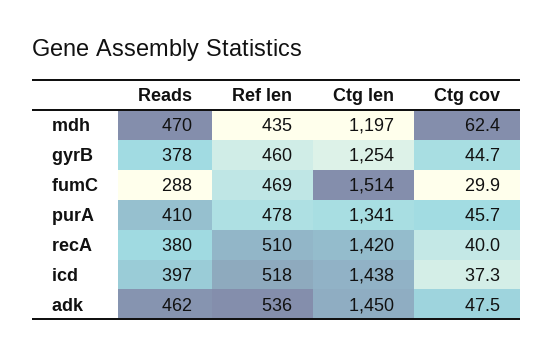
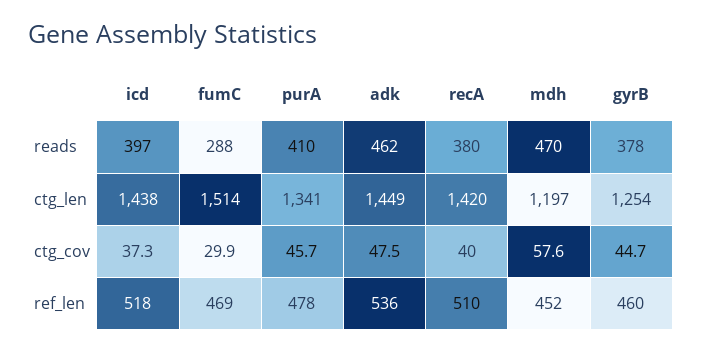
  {
    "Reads": {
      "mdh": 470,
      "gyrB": 378,
      "fumC": 288,
      "purA": 410,
      "recA": 380,
      "icd": 397,
      "adk": 462
    },
    "Ref len": {
-     "mdh": 435,
+     "mdh": 452,
      "gyrB": 460,
      "fumC": 469,
      "purA": 478,
      "recA": 510,
      "icd": 518,
      "adk": 536
    },
    "Ctg len": {
      "mdh": 1197,
      "gyrB": 1254,
      "fumC": 1514,
      "purA": 1341,
      "recA": 1420,
      "icd": 1438,
-     "adk": 1450
+     "adk": 1449
    },
    "Ctg cov": {
-     "mdh": 62.4,
+     "mdh": 57.6,
      "gyrB": 44.7,
      "fumC": 29.9,
      "purA": 45.7,
      "recA": 40,
      "icd": 37.3,
      "adk": 47.5
    }
  }

